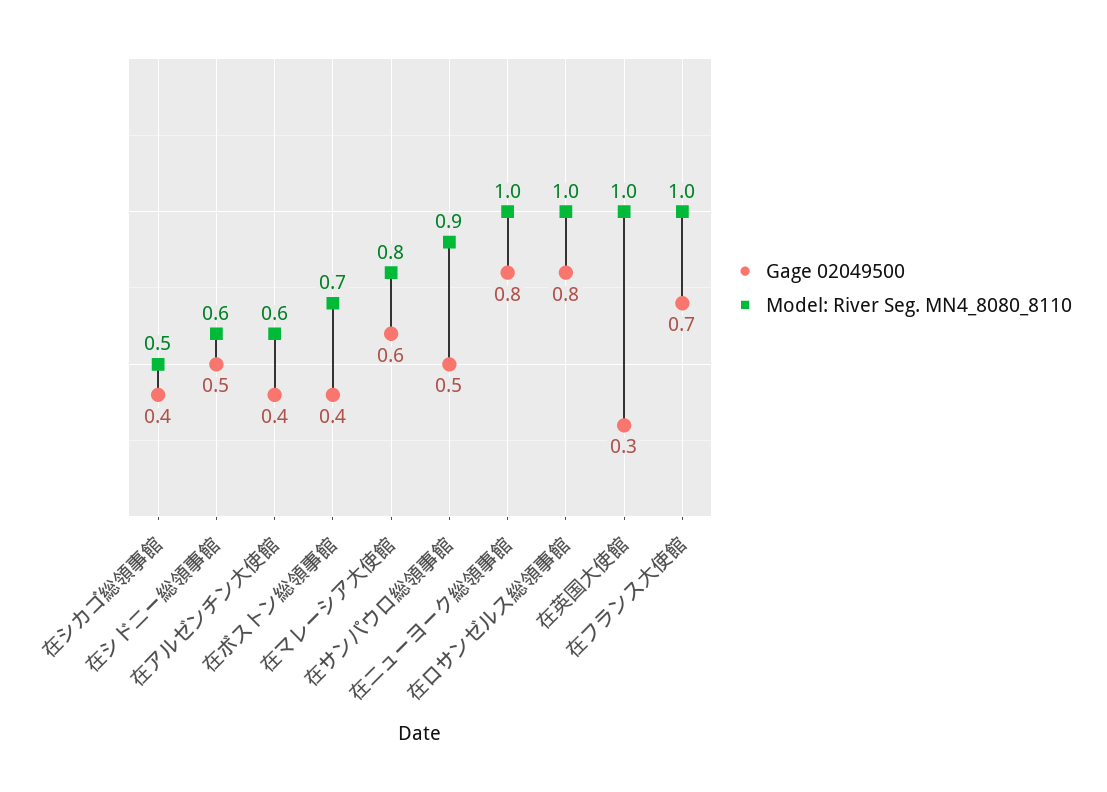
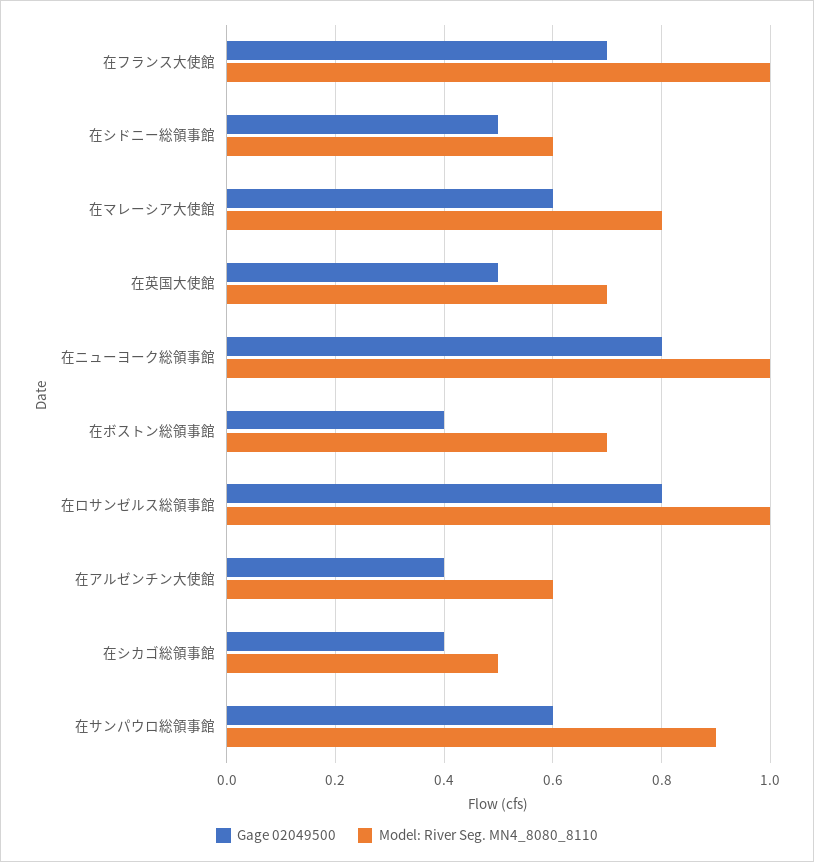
  {
    "Gage 02049500": {
      "在シカゴ総領事館": 0.4,
      "在シドニー総領事館": 0.5,
      "在アルゼンチン大使館": 0.4,
      "在ボストン総領事館": 0.4,
      "在マレーシア大使館": 0.6,
-     "在サンパウロ総領事館": 0.5,
+     "在サンパウロ総領事館": 0.6,
      "在ニューヨーク総領事館": 0.8,
      "在ロサンゼルス総領事館": 0.8,
-     "在英国大使館": 0.3,
+     "在英国大使館": 0.5,
      "在フランス大使館": 0.7
    },
    "Model: River Seg. MN4_8080_8110": {
      "在シカゴ総領事館": 0.5,
      "在シドニー総領事館": 0.6,
      "在アルゼンチン大使館": 0.6,
      "在ボストン総領事館": 0.7,
      "在マレーシア大使館": 0.8,
      "在サンパウロ総領事館": 0.9,
      "在ニューヨーク総領事館": 1,
      "在ロサンゼルス総領事館": 1,
-     "在英国大使館": 1,
+     "在英国大使館": 0.7,
      "在フランス大使館": 1
    }
  }

